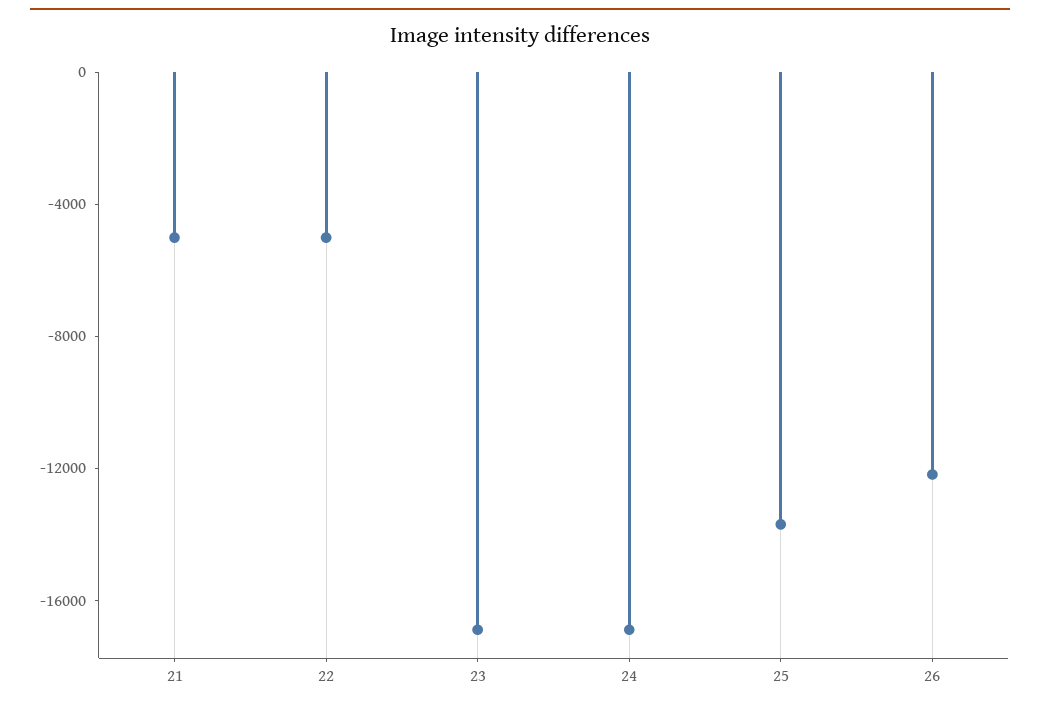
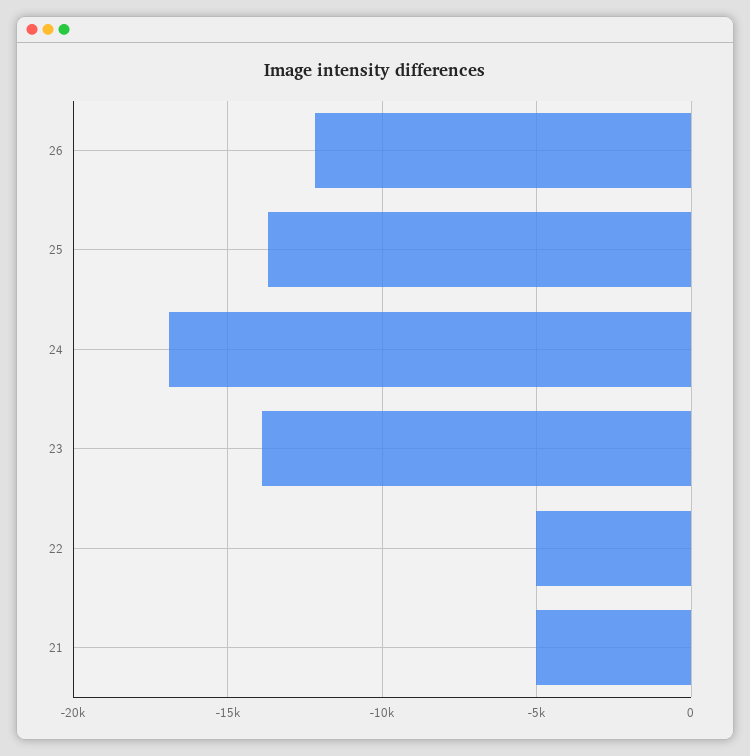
  {
    "21": -5000,
    "22": -5000,
-   "23": -17000,
+   "23": -14000,
    "24": -17000,
    "25": -13500,
    "26": -12000
  }

